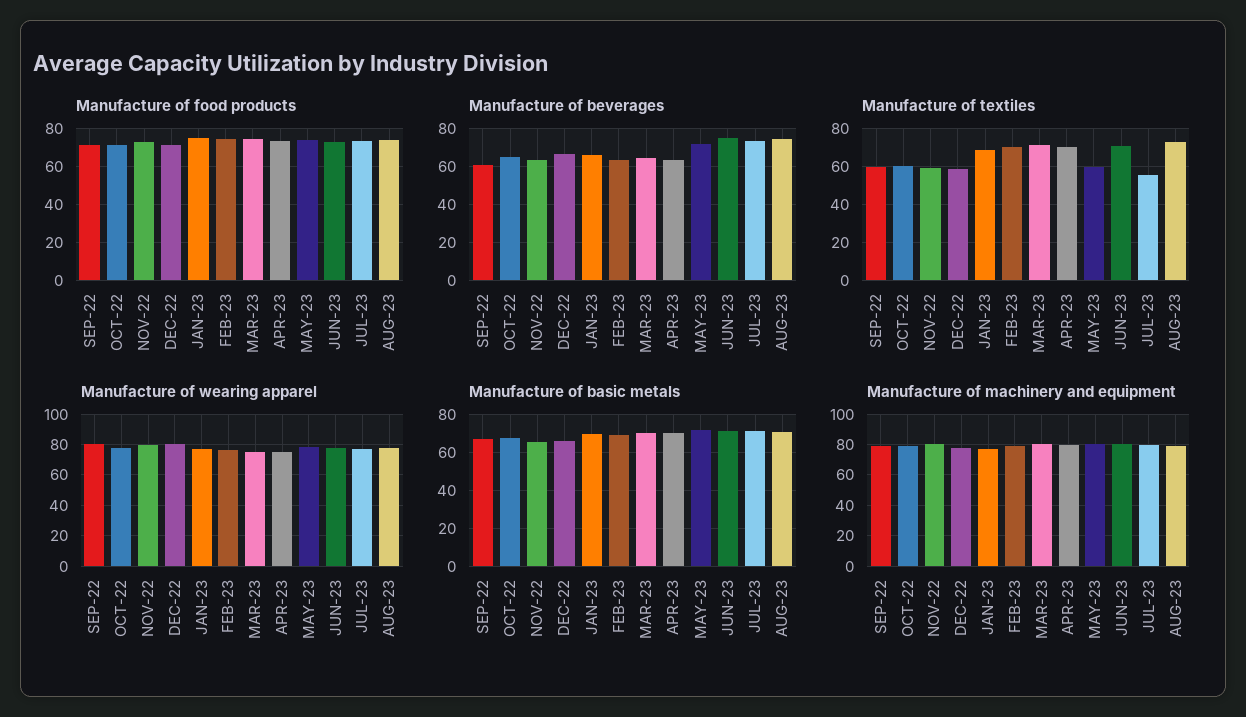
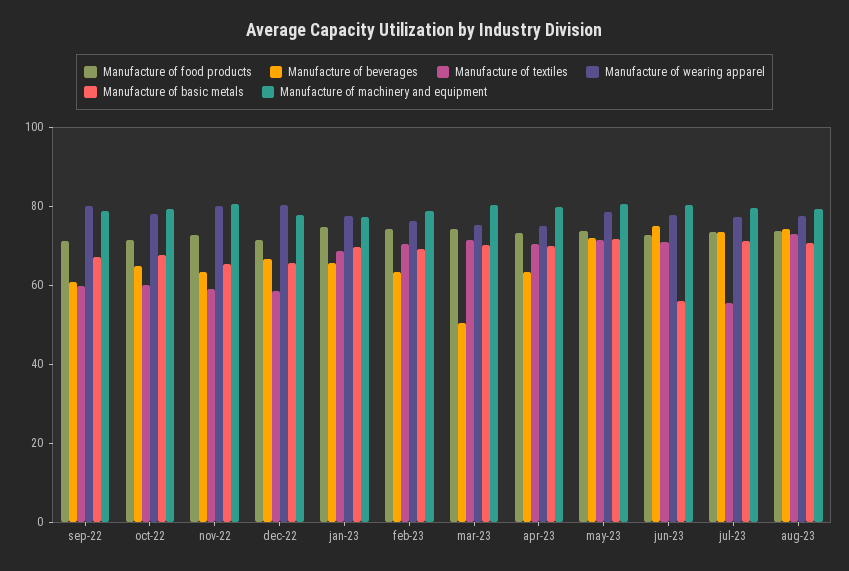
  {
    "Manufacture of food products": {
      "SEP-22": 70,
      "OCT-22": 70,
      "NOV-22": 75,
      "DEC-22": 70,
      "JAN-23": 75,
      "FEB-23": 75,
      "MAR-23": 75,
      "APR-23": 75,
      "MAY-23": 75,
      "JUN-23": 75,
      "JUL-23": 75,
      "AUG-23": 75
    },
    "Manufacture of beverages": {
      "SEP-22": 60,
      "OCT-22": 65,
      "NOV-22": 65,
      "DEC-22": 65,
      "JAN-23": 65,
      "FEB-23": 65,
-     "MAR-23": 65,
+     "MAR-23": 50,
      "APR-23": 65,
      "MAY-23": 70,
      "JUN-23": 75,
      "JUL-23": 75,
      "AUG-23": 75
    },
    "Manufacture of textiles": {
      "SEP-22": 60,
      "OCT-22": 60,
      "NOV-22": 60,
      "DEC-22": 60,
      "JAN-23": 70,
      "FEB-23": 70,
      "MAR-23": 70,
      "APR-23": 70,
-     "MAY-23": 60,
+     "MAY-23": 70,
      "JUN-23": 70,
      "JUL-23": 55,
      "AUG-23": 75
    },
    "Manufacture of wearing apparel": {
      "SEP-22": 80,
      "OCT-22": 80,
      "NOV-22": 80,
      "DEC-22": 80,
      "JAN-23": 75,
      "FEB-23": 75,
      "MAR-23": 75,
      "APR-23": 75,
      "MAY-23": 80,
      "JUN-23": 80,
      "JUL-23": 75,
      "AUG-23": 80
    },
    "Manufacture of basic metals": {
      "SEP-22": 65,
      "OCT-22": 70,
      "NOV-22": 65,
      "DEC-22": 65,
      "JAN-23": 70,
      "FEB-23": 70,
      "MAR-23": 70,
      "APR-23": 70,
      "MAY-23": 70,
-     "JUN-23": 70,
+     "JUN-23": 55,
      "JUL-23": 70,
      "AUG-23": 70
    },
    "Manufacture of machinery and equipment": {
      "SEP-22": 80,
      "OCT-22": 80,
      "NOV-22": 80,
      "DEC-22": 80,
      "JAN-23": 75,
      "FEB-23": 80,
      "MAR-23": 80,
      "APR-23": 80,
      "MAY-23": 80,
      "JUN-23": 80,
      "JUL-23": 80,
      "AUG-23": 80
    }
  }

